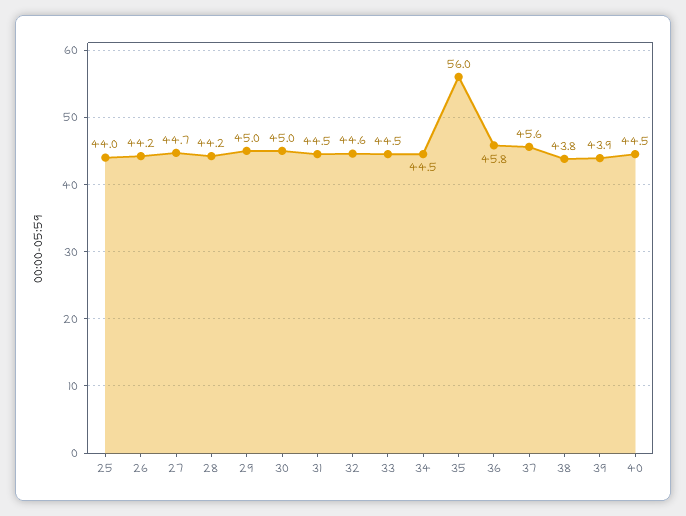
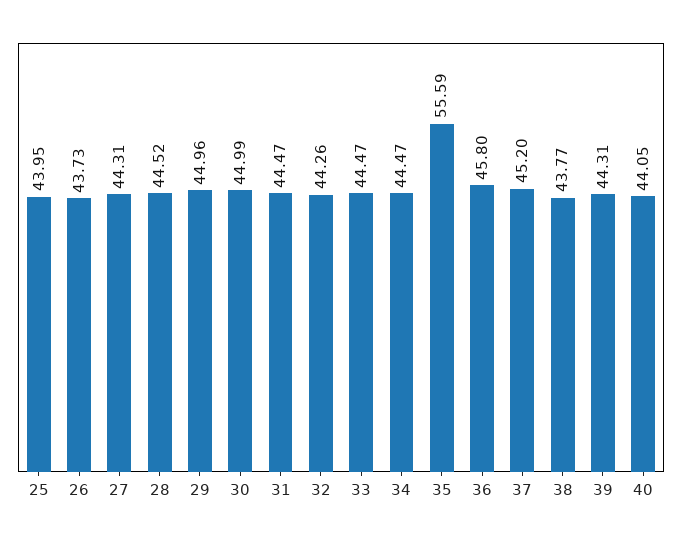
  {
    "25": 43.95,
-   "26": 44.2,
+   "26": 43.73,
-   "27": 44.7,
+   "27": 44.31,
-   "28": 44.2,
+   "28": 44.52,
    "29": 44.96,
    "30": 44.99,
    "31": 44.47,
-   "32": 44.6,
+   "32": 44.26,
    "33": 44.47,
    "34": 44.47,
-   "35": 56,
+   "35": 55.59,
    "36": 45.8,
-   "37": 45.6,
+   "37": 45.2,
    "38": 43.77,
-   "39": 43.9,
+   "39": 44.31,
-   "40": 44.5
+   "40": 44.05
  }

